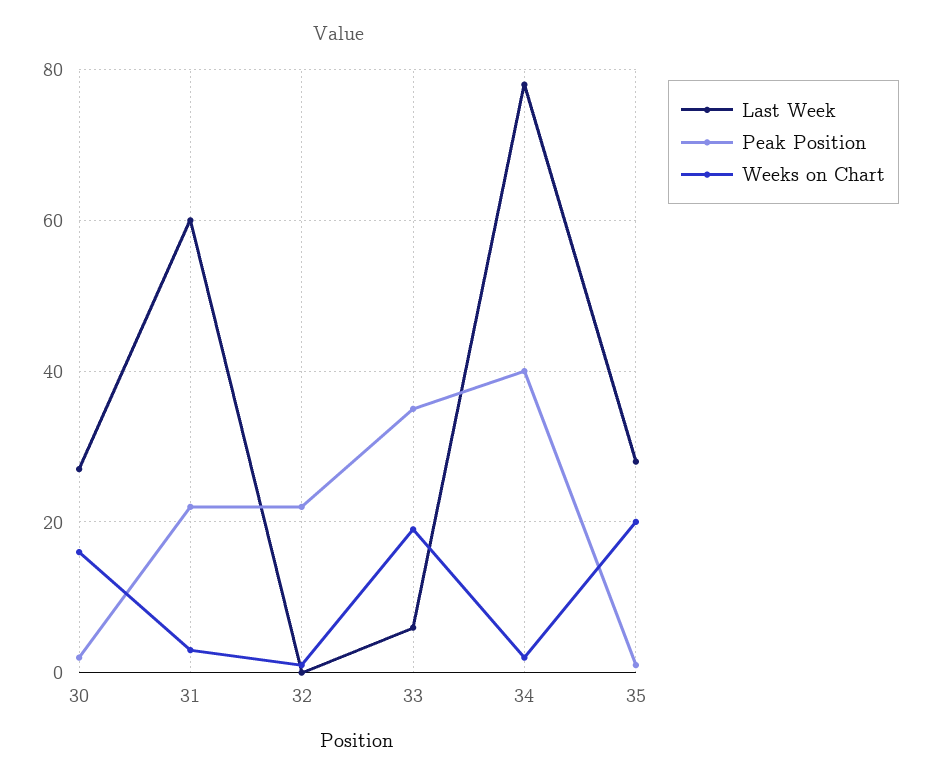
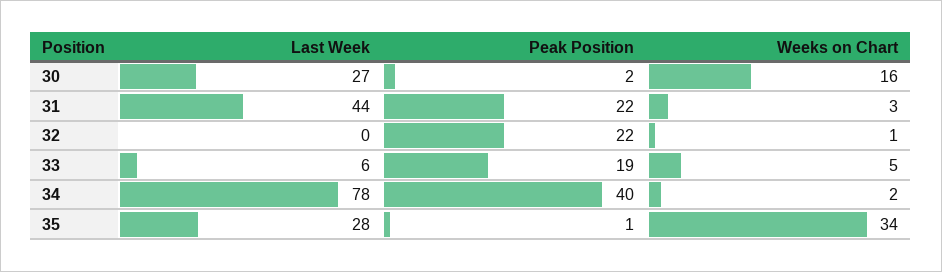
  {
    "Last Week": {
      "30": 27,
-     "31": 60,
+     "31": 44,
      "32": 0,
      "33": 6,
      "34": 78,
      "35": 28
    },
    "Peak Position": {
      "30": 2,
      "31": 22,
      "32": 22,
-     "33": 35,
+     "33": 19,
      "34": 40,
      "35": 1
    },
    "Weeks on Chart": {
      "30": 16,
      "31": 3,
      "32": 1,
-     "33": 20,
+     "33": 5,
      "34": 2,
-     "35": 20
+     "35": 34
    }
  }

